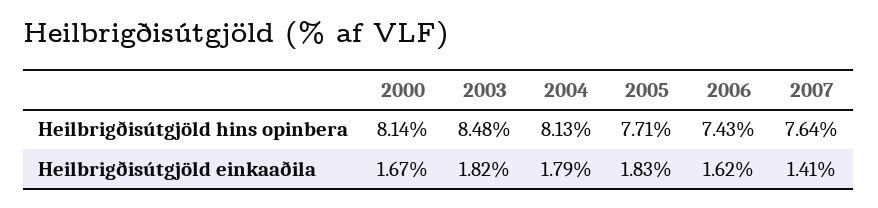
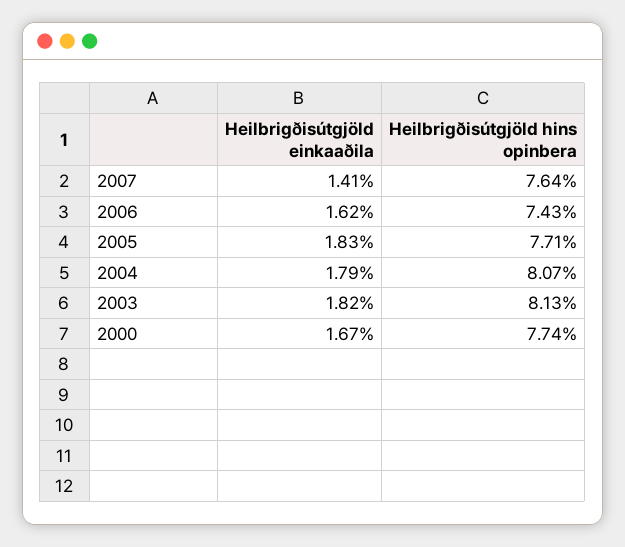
  {
    "2000": {
-     "Heilbrigðisútgjöld hins opinbera": 8.14,
+     "Heilbrigðisútgjöld hins opinbera": 7.74,
      "Heilbrigðisútgjöld einkaaðila": 1.67
    },
    "2003": {
-     "Heilbrigðisútgjöld hins opinbera": 8.48,
+     "Heilbrigðisútgjöld hins opinbera": 8.13,
      "Heilbrigðisútgjöld einkaaðila": 1.82
    },
    "2004": {
-     "Heilbrigðisútgjöld hins opinbera": 8.13,
+     "Heilbrigðisútgjöld hins opinbera": 8.07,
      "Heilbrigðisútgjöld einkaaðila": 1.79
    },
    "2005": {
      "Heilbrigðisútgjöld hins opinbera": 7.71,
      "Heilbrigðisútgjöld einkaaðila": 1.83
    },
    "2006": {
      "Heilbrigðisútgjöld hins opinbera": 7.43,
      "Heilbrigðisútgjöld einkaaðila": 1.62
    },
    "2007": {
      "Heilbrigðisútgjöld hins opinbera": 7.64,
      "Heilbrigðisútgjöld einkaaðila": 1.41
    }
  }

